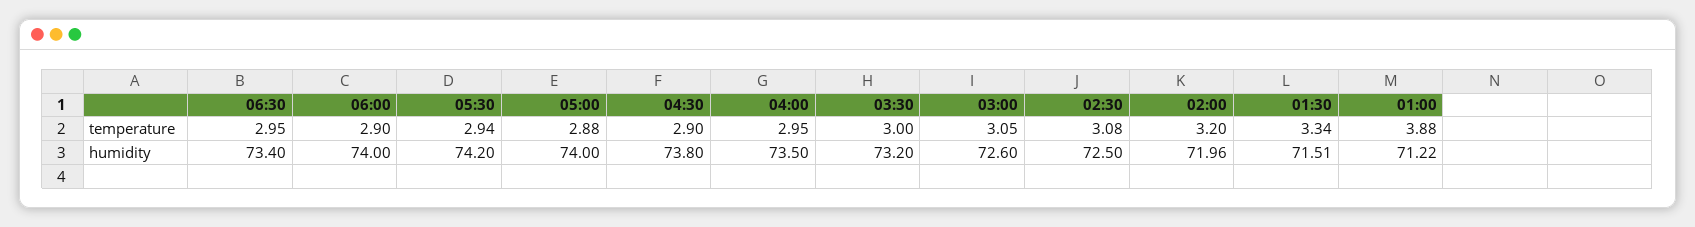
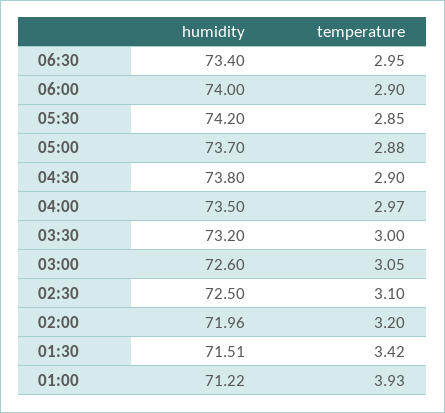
  {
    "06:30": {
      "temperature": 2.95,
      "humidity": 73.4
    },
    "06:00": {
      "temperature": 2.9,
      "humidity": 74
    },
    "05:30": {
-     "temperature": 2.94,
+     "temperature": 2.85,
      "humidity": 74.2
    },
    "05:00": {
      "temperature": 2.88,
-     "humidity": 74
+     "humidity": 73.7
    },
    "04:30": {
      "temperature": 2.9,
      "humidity": 73.8
    },
    "04:00": {
-     "temperature": 2.95,
+     "temperature": 2.97,
      "humidity": 73.5
    },
    "03:30": {
      "temperature": 3,
      "humidity": 73.2
    },
    "03:00": {
      "temperature": 3.05,
      "humidity": 72.6
    },
    "02:30": {
-     "temperature": 3.08,
+     "temperature": 3.1,
      "humidity": 72.5
    },
    "02:00": {
      "temperature": 3.2,
      "humidity": 71.96
    },
    "01:30": {
-     "temperature": 3.34,
+     "temperature": 3.42,
      "humidity": 71.51
    },
    "01:00": {
-     "temperature": 3.88,
+     "temperature": 3.93,
      "humidity": 71.22
    }
  }

